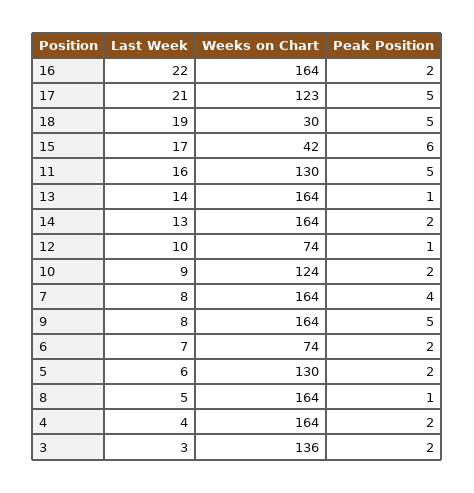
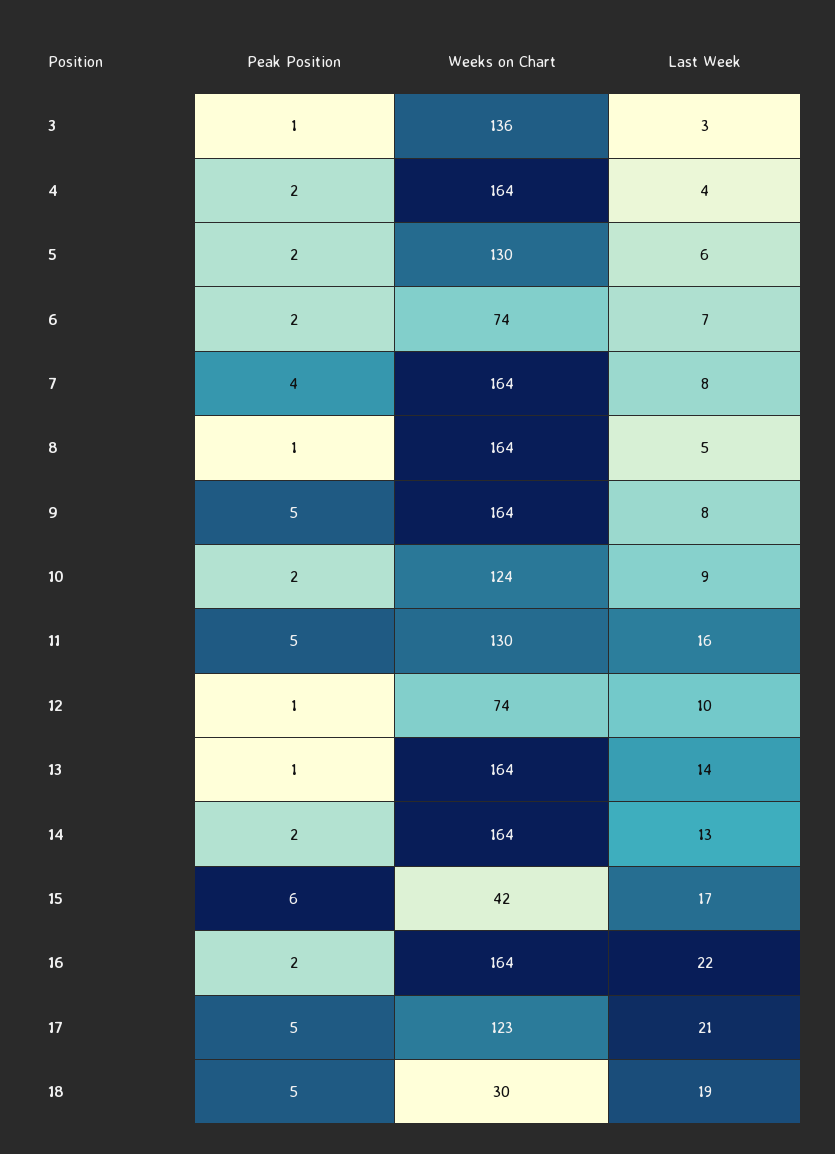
  {
    "Last Week": {
      "16": 22,
      "17": 21,
      "18": 19,
      "15": 17,
      "11": 16,
      "13": 14,
      "14": 13,
      "12": 10,
      "10": 9,
      "7": 8,
      "9": 8,
      "6": 7,
      "5": 6,
      "8": 5,
      "4": 4,
      "3": 3
    },
    "Weeks on Chart": {
      "16": 164,
      "17": 123,
      "18": 30,
      "15": 42,
      "11": 130,
      "13": 164,
      "14": 164,
      "12": 74,
      "10": 124,
      "7": 164,
      "9": 164,
      "6": 74,
      "5": 130,
      "8": 164,
      "4": 164,
      "3": 136
    },
    "Peak Position": {
      "16": 2,
      "17": 5,
      "18": 5,
      "15": 6,
      "11": 5,
      "13": 1,
      "14": 2,
      "12": 1,
      "10": 2,
      "7": 4,
      "9": 5,
      "6": 2,
      "5": 2,
      "8": 1,
      "4": 2,
-     "3": 2
+     "3": 1
    }
  }

